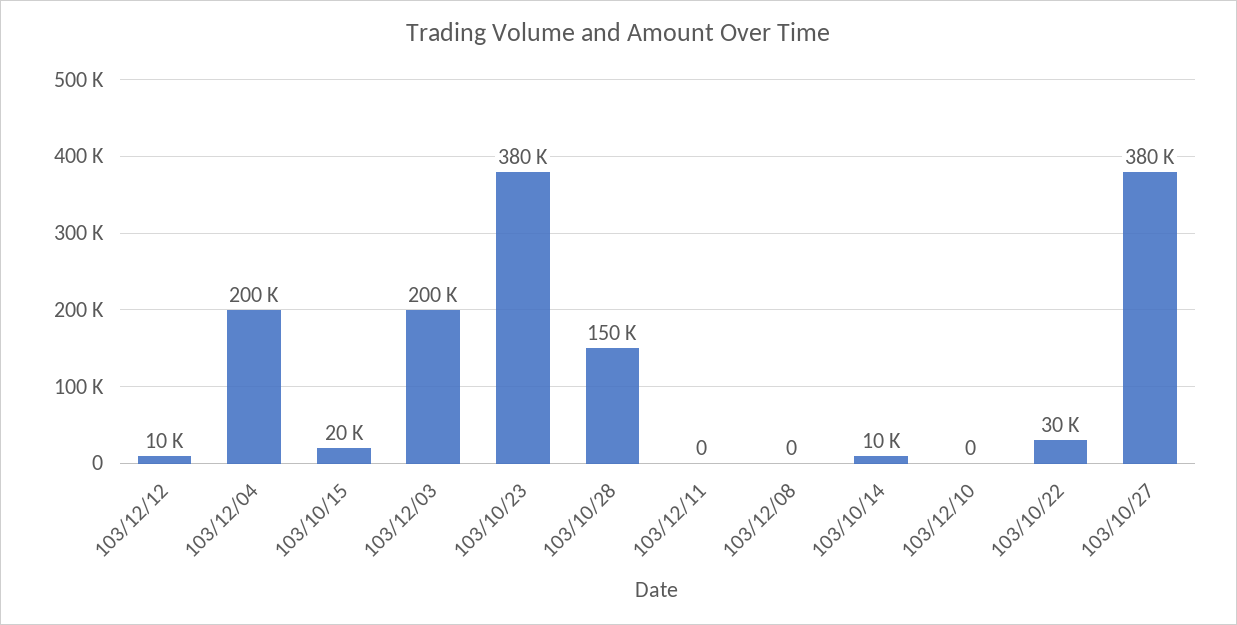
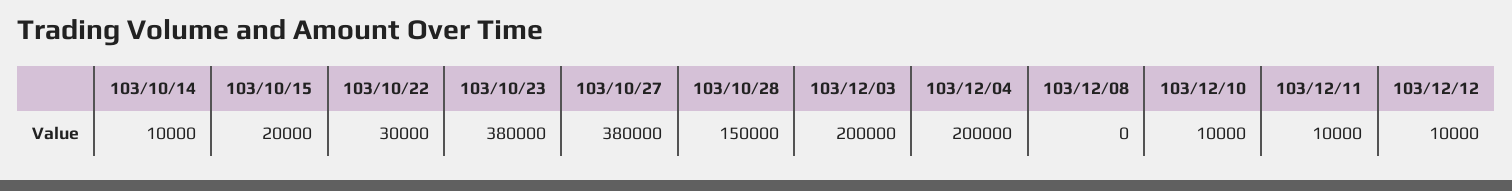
  {
    "103/12/12": 10000,
    "103/12/04": 200000,
    "103/10/15": 20000,
    "103/12/03": 200000,
    "103/10/23": 380000,
    "103/10/28": 150000,
-   "103/12/11": 0,
+   "103/12/11": 10000,
    "103/12/08": 0,
    "103/10/14": 10000,
-   "103/12/10": 0,
+   "103/12/10": 10000,
    "103/10/22": 30000,
    "103/10/27": 380000
  }

